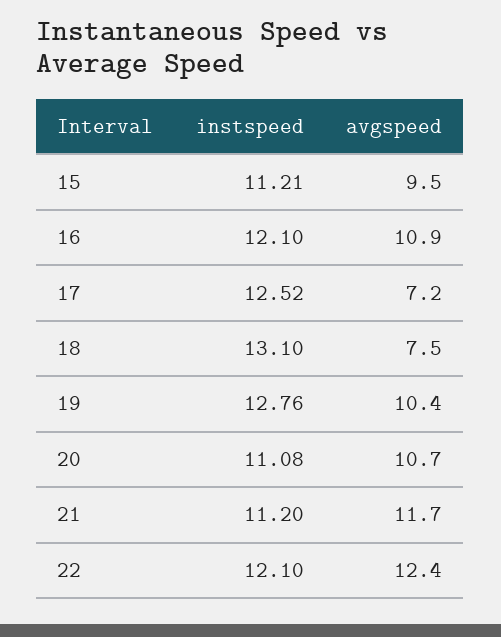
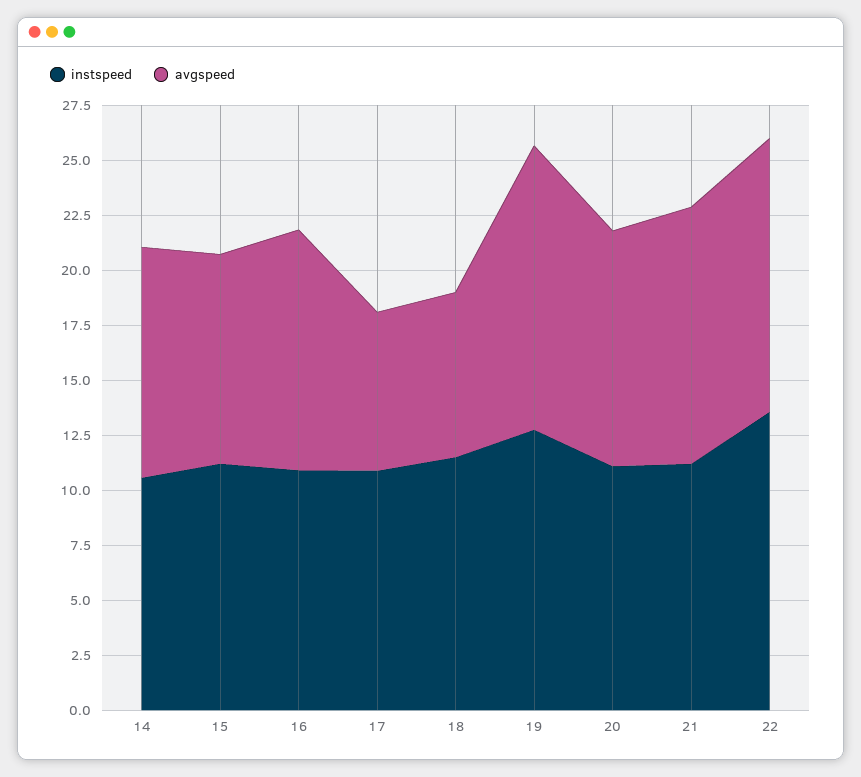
  {
    "instspeed": {
      "15": 11.21,
-     "16": 12.1,
+     "16": 11,
-     "17": 12.52,
+     "17": 11,
-     "18": 13.1,
+     "18": 11.5,
      "19": 12.76,
      "20": 11.08,
      "21": 11.2,
-     "22": 12.1
+     "22": 13.5,
+     "14": 10.5
    },
    "avgspeed": {
      "15": 9.5,
      "16": 10.9,
      "17": 7.2,
      "18": 7.5,
-     "19": 10.4,
+     "19": 13,
      "20": 10.7,
      "21": 11.7,
-     "22": 12.4
+     "22": 12.4,
+     "14": 10.5
    }
  }

